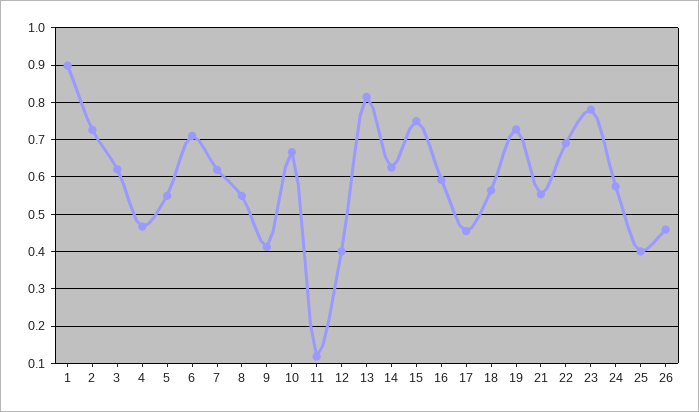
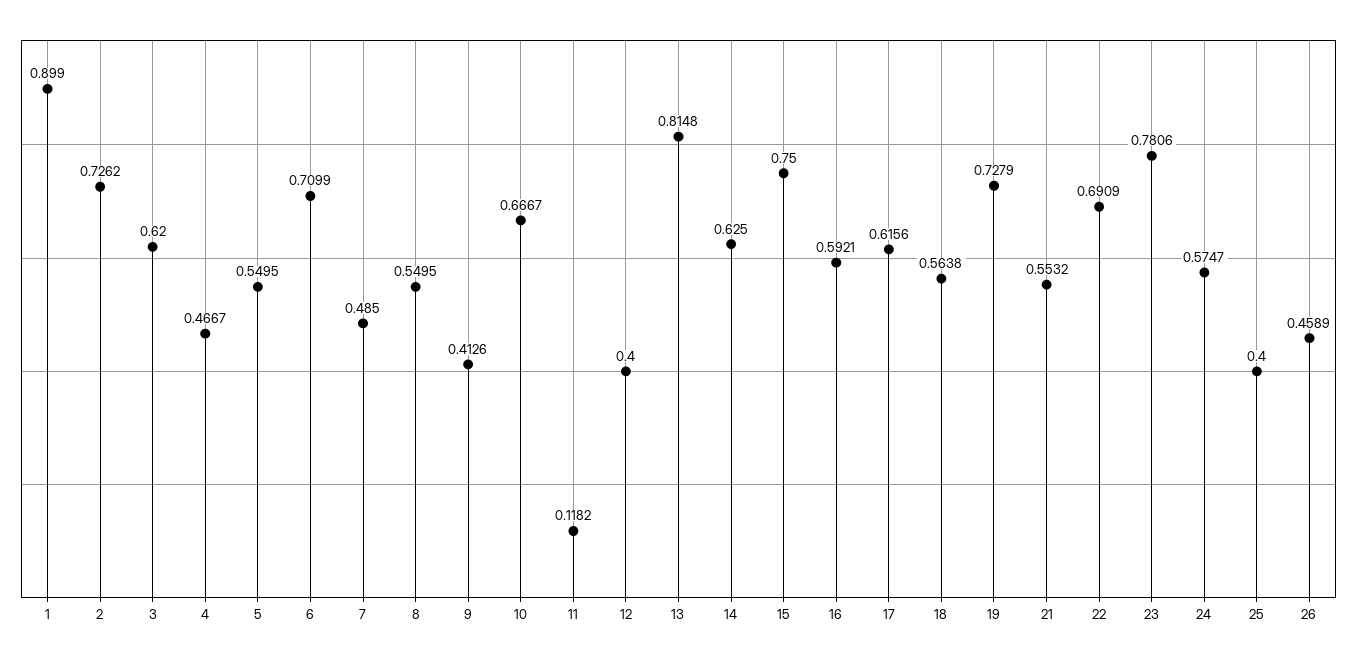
  {
    "1": 0.899,
    "2": 0.7262,
    "3": 0.62,
    "4": 0.4667,
    "5": 0.5495,
    "6": 0.7099,
-   "7": 0.62,
+   "7": 0.485,
    "8": 0.5495,
    "9": 0.4126,
    "10": 0.6667,
    "11": 0.1182,
    "12": 0.4,
    "13": 0.8148,
    "14": 0.625,
    "15": 0.75,
    "16": 0.5921,
-   "17": 0.46,
+   "17": 0.6156,
    "18": 0.5638,
    "19": 0.7279,
    "21": 0.5532,
    "22": 0.6909,
    "23": 0.7806,
    "24": 0.5747,
    "25": 0.4,
    "26": 0.4589
  }

